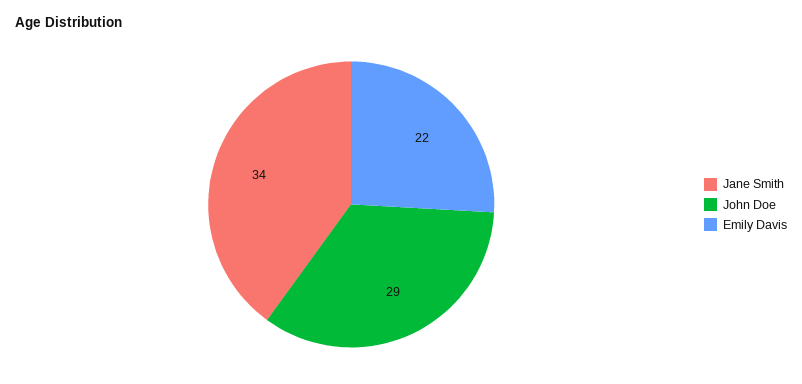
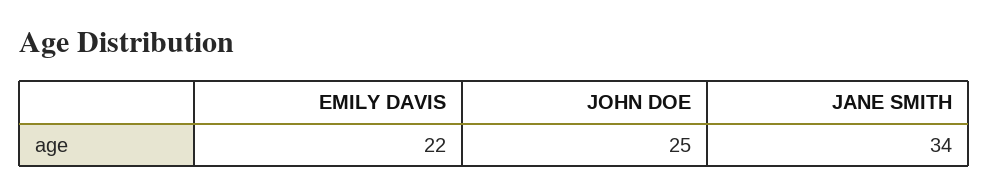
  {
    "Jane Smith": 34,
-   "John Doe": 29,
+   "John Doe": 25,
    "Emily Davis": 22
  }

